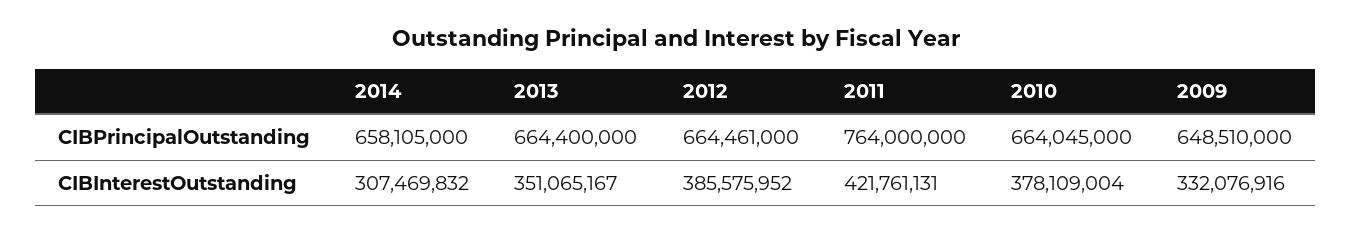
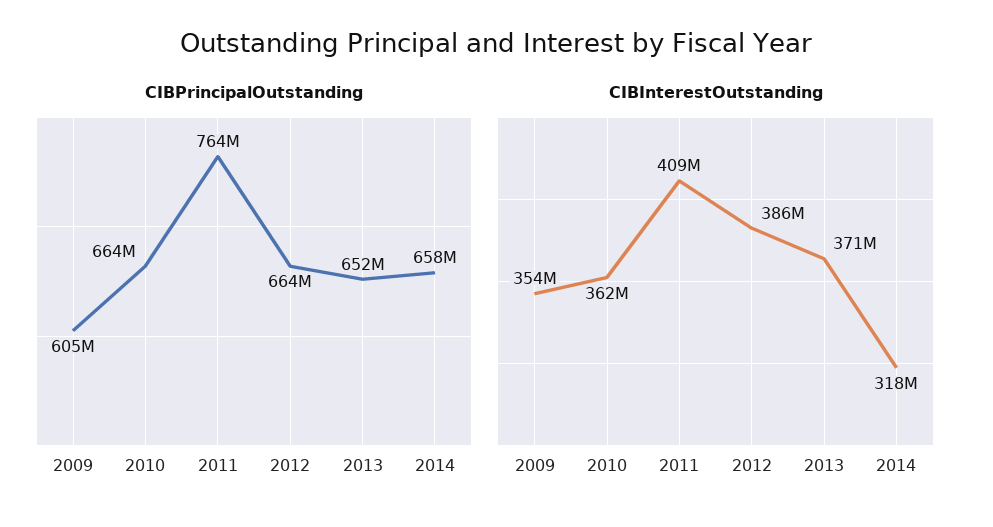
  {
    "CIBPrincipalOutstanding": {
      "2014": 658105000,
-     "2013": 664400000,
+     "2013": 652000000,
      "2012": 664461000,
      "2011": 764000000,
      "2010": 664045000,
-     "2009": 648510000
+     "2009": 605000000
    },
    "CIBInterestOutstanding": {
-     "2014": 307469832,
+     "2014": 318000000,
-     "2013": 351065167,
+     "2013": 371000000,
      "2012": 385575952,
-     "2011": 421761131,
+     "2011": 409000000,
-     "2010": 378109004,
+     "2010": 362000000,
-     "2009": 332076916
+     "2009": 354000000
    }
  }

